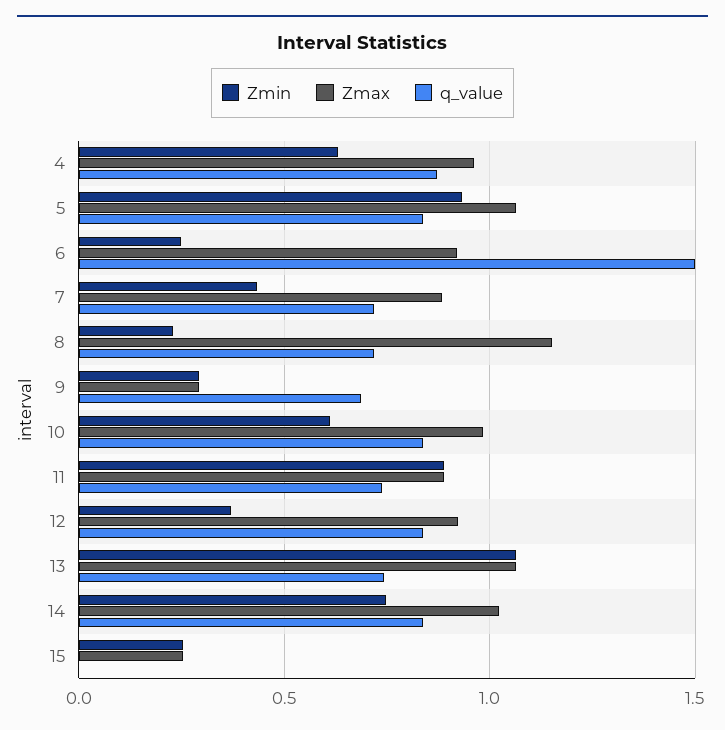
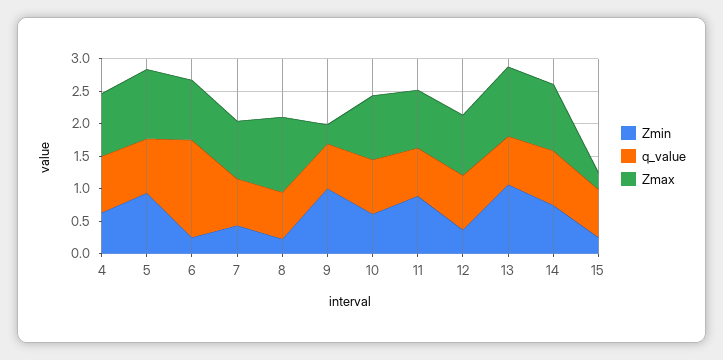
  {
    "Zmin": {
      "4": 0.65,
      "5": 0.95,
      "6": 0.25,
      "7": 0.45,
      "8": 0.25,
-     "9": 0.3,
+     "9": 1,
      "10": 0.6,
      "11": 0.9,
      "12": 0.35,
      "13": 1.05,
      "14": 0.75,
      "15": 0.25
    },
    "Zmax": {
      "4": 0.95,
      "5": 1.05,
      "6": 0.9,
      "7": 0.9,
      "8": 1.15,
      "9": 0.3,
      "10": 1,
      "11": 0.9,
      "12": 0.9,
      "13": 1.05,
      "14": 1,
      "15": 0.25
    },
    "q_value": {
      "4": 0.85,
      "5": 0.85,
      "6": 1.5,
      "7": 0.7,
      "8": 0.7,
      "9": 0.7,
      "10": 0.85,
      "11": 0.75,
      "12": 0.85,
      "13": 0.75,
      "14": 0.85,
-     "15": 0
+     "15": 0.75
    }
  }

